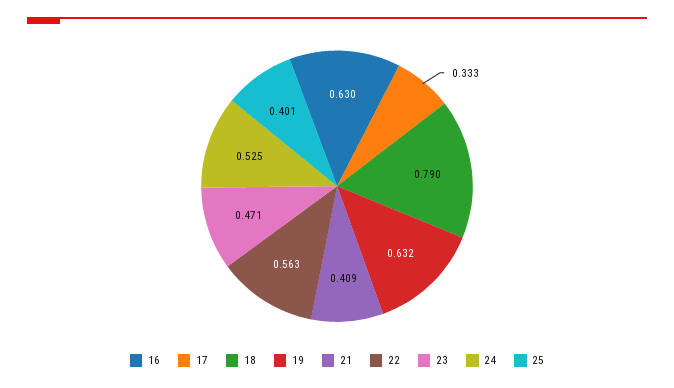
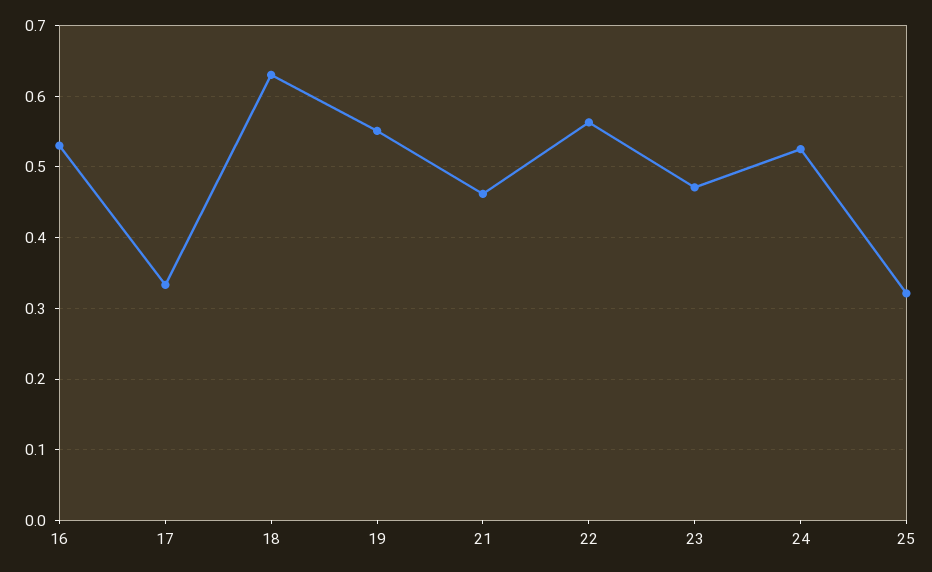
  {
-   "16": 0.63,
+   "16": 0.53,
    "17": 0.333,
-   "18": 0.79,
+   "18": 0.63,
-   "19": 0.632,
+   "19": 0.55,
-   "21": 0.409,
+   "21": 0.46,
    "22": 0.563,
    "23": 0.471,
    "24": 0.525,
-   "25": 0.401
+   "25": 0.32
  }

